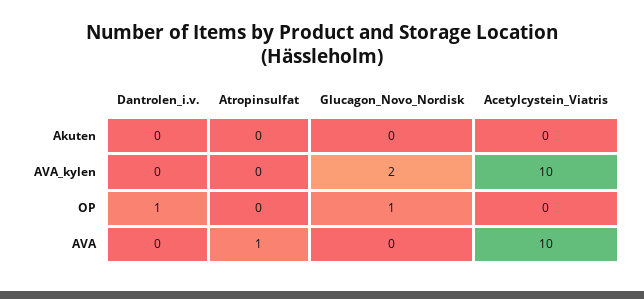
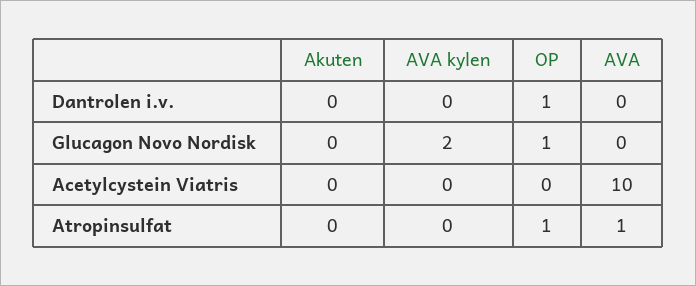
  {
    "Dantrolen_i.v.": {
      "Akuten": 0,
      "AVA_kylen": 0,
      "OP": 1,
      "AVA": 0
    },
    "Atropinsulfat": {
      "Akuten": 0,
      "AVA_kylen": 0,
-     "OP": 0,
+     "OP": 1,
      "AVA": 1
    },
    "Glucagon_Novo_Nordisk": {
      "Akuten": 0,
      "AVA_kylen": 2,
      "OP": 1,
      "AVA": 0
    },
    "Acetylcystein_Viatris": {
      "Akuten": 0,
-     "AVA_kylen": 10,
+     "AVA_kylen": 0,
      "OP": 0,
      "AVA": 10
    }
  }

